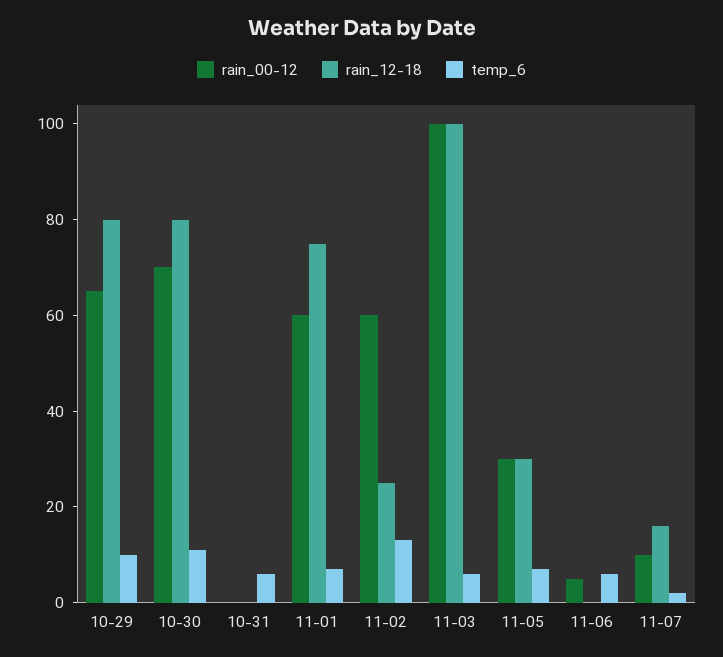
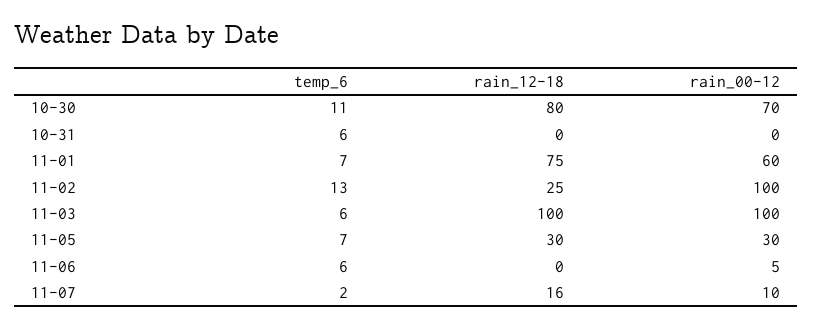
  {
    "rain_00-12": {
-     "10-29": 65,
      "10-30": 70,
      "10-31": 0,
      "11-01": 60,
-     "11-02": 60,
+     "11-02": 100,
      "11-03": 100,
      "11-05": 30,
      "11-06": 5,
      "11-07": 10
    },
    "rain_12-18": {
-     "10-29": 80,
      "10-30": 80,
      "10-31": 0,
      "11-01": 75,
      "11-02": 25,
      "11-03": 100,
      "11-05": 30,
      "11-06": 0,
      "11-07": 16
    },
    "temp_6": {
-     "10-29": 10,
      "10-30": 11,
      "10-31": 6,
      "11-01": 7,
      "11-02": 13,
      "11-03": 6,
      "11-05": 7,
      "11-06": 6,
      "11-07": 2
    }
  }

